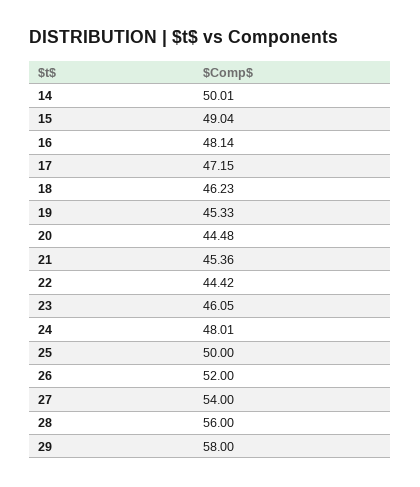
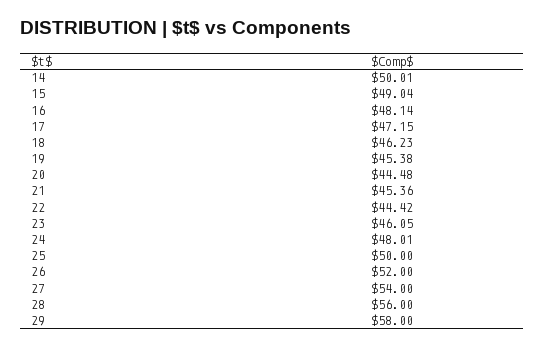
  {
    "14": 50.01,
    "15": 49.04,
    "16": 48.14,
    "17": 47.15,
    "18": 46.23,
-   "19": 45.33,
+   "19": 45.38,
    "20": 44.48,
    "21": 45.36,
    "22": 44.42,
    "23": 46.05,
    "24": 48.01,
    "25": 50,
    "26": 52,
    "27": 54,
    "28": 56,
    "29": 58
  }

